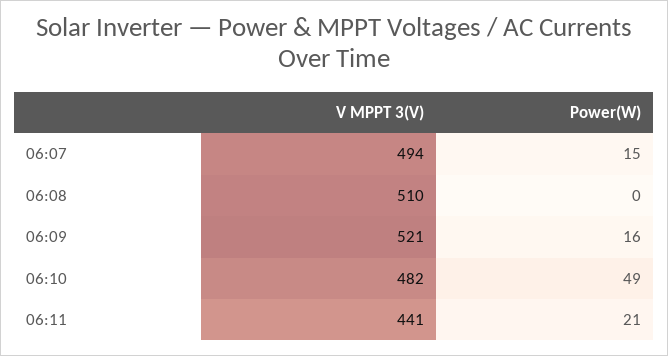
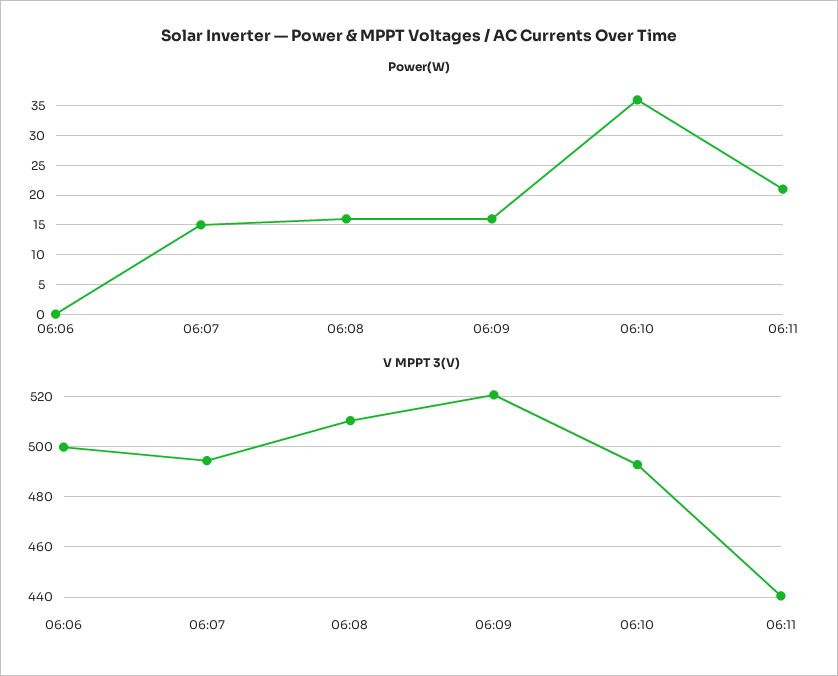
  {
    "V MPPT 3(V)": {
      "06:07": 494,
      "06:08": 510,
      "06:09": 521,
-     "06:10": 482,
+     "06:10": 492.5,
-     "06:11": 441
+     "06:11": 441,
+     "06:06": 500
    },
    "Power(W)": {
      "06:07": 15,
-     "06:08": 0,
+     "06:08": 15,
      "06:09": 16,
-     "06:10": 49,
+     "06:10": 35,
-     "06:11": 21
+     "06:11": 21,
+     "06:06": 0
    }
  }

